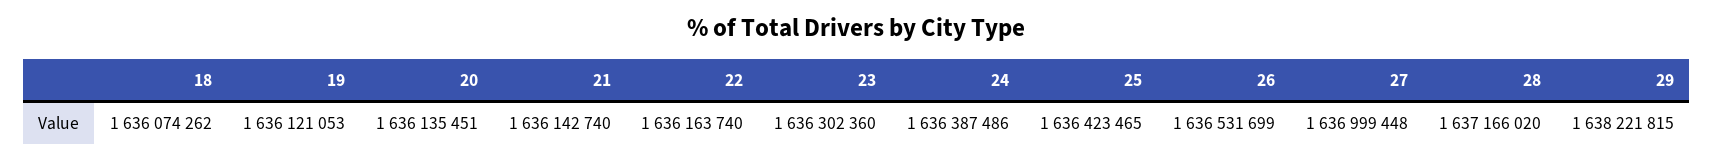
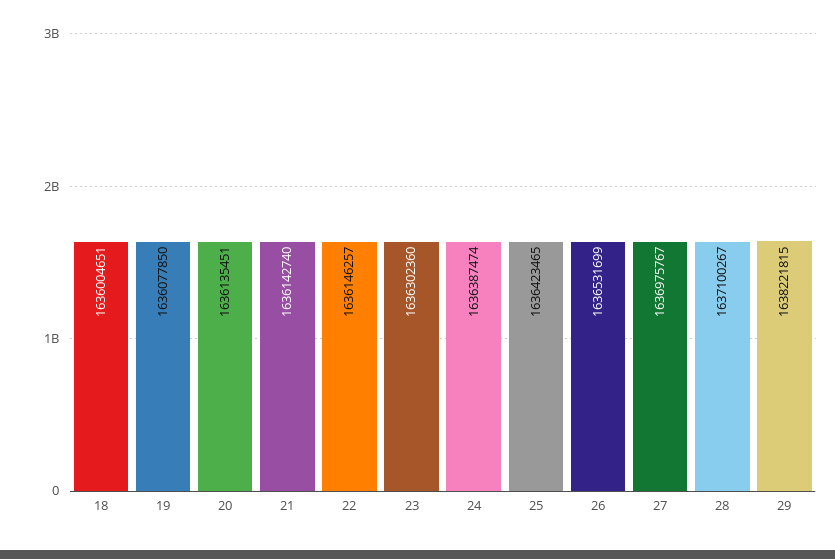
  {
-   "18": 1636074262,
+   "18": 1636004651,
-   "19": 1636121053,
+   "19": 1636077850,
    "20": 1636135451,
    "21": 1636142740,
-   "22": 1636163740,
+   "22": 1636146257,
    "23": 1636302360,
-   "24": 1636387486,
+   "24": 1636387474,
    "25": 1636423465,
    "26": 1636531699,
-   "27": 1636999448,
+   "27": 1636975767,
-   "28": 1637166020,
+   "28": 1637100267,
    "29": 1638221815
  }

